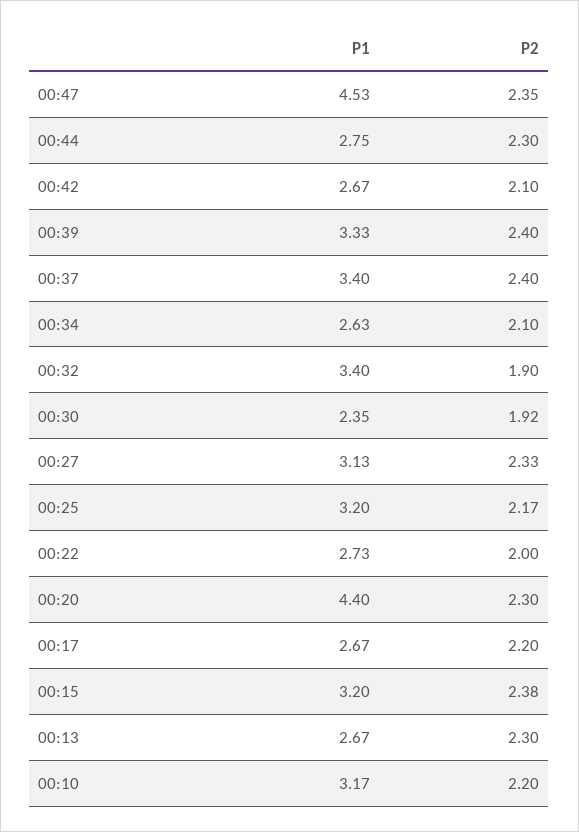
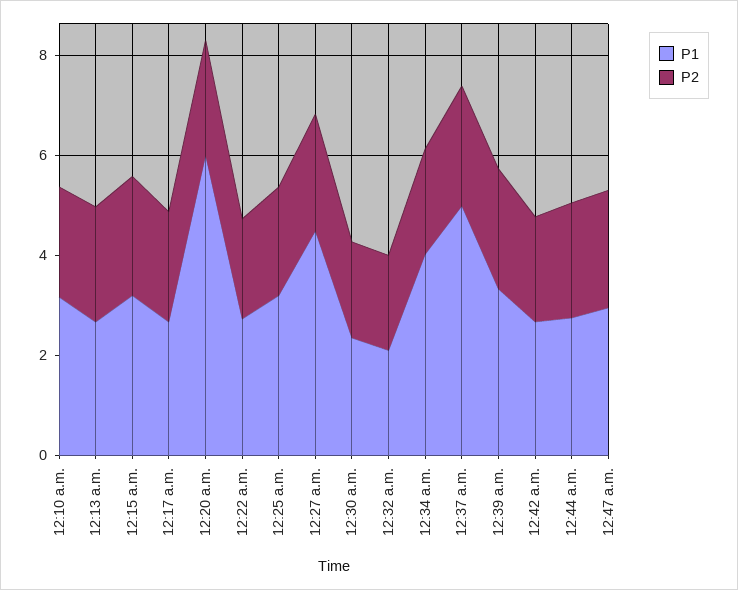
  {
    "P1": {
-     "00:47": 4.53,
+     "00:47": 3,
      "00:44": 2.75,
      "00:42": 2.67,
      "00:39": 3.33,
-     "00:37": 3.4,
+     "00:37": 5,
-     "00:34": 2.63,
+     "00:34": 4,
-     "00:32": 3.4,
+     "00:32": 2,
      "00:30": 2.35,
-     "00:27": 3.13,
+     "00:27": 4.5,
      "00:25": 3.2,
      "00:22": 2.73,
-     "00:20": 4.4,
+     "00:20": 6,
      "00:17": 2.67,
      "00:15": 3.2,
      "00:13": 2.67,
      "00:10": 3.17
    },
    "P2": {
      "00:47": 2.35,
      "00:44": 2.3,
      "00:42": 2.1,
      "00:39": 2.4,
      "00:37": 2.4,
      "00:34": 2.1,
      "00:32": 1.9,
      "00:30": 1.92,
      "00:27": 2.33,
      "00:25": 2.17,
      "00:22": 2,
      "00:20": 2.3,
      "00:17": 2.2,
      "00:15": 2.38,
      "00:13": 2.3,
      "00:10": 2.2
    }
  }

